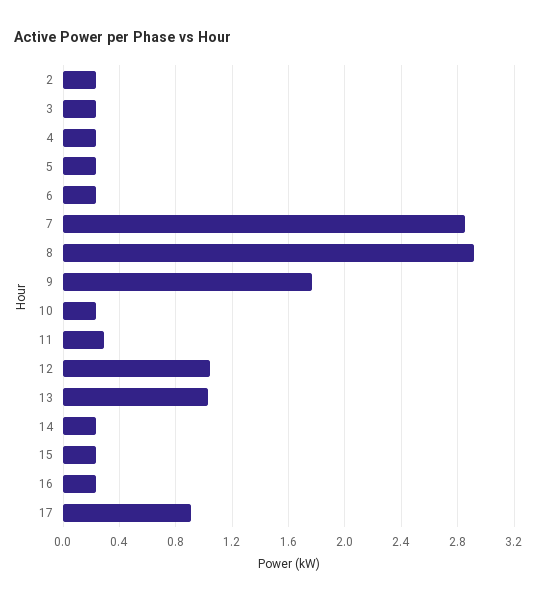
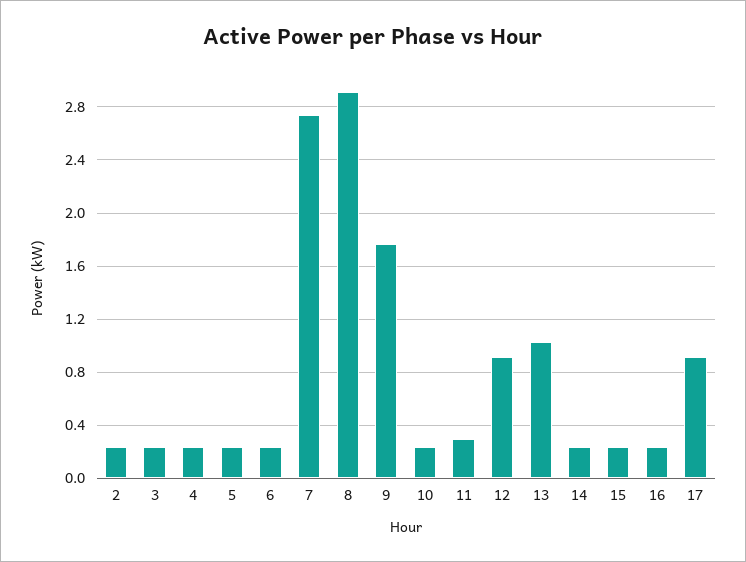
  {
    "2": 0.25,
    "3": 0.25,
    "4": 0.25,
    "5": 0.25,
    "6": 0.25,
-   "7": 2.85,
+   "7": 2.75,
    "8": 2.9,
    "9": 1.75,
    "10": 0.25,
    "11": 0.3,
-   "12": 1.05,
+   "12": 0.9,
    "13": 1.05,
    "14": 0.25,
    "15": 0.25,
    "16": 0.25,
    "17": 0.9
  }

